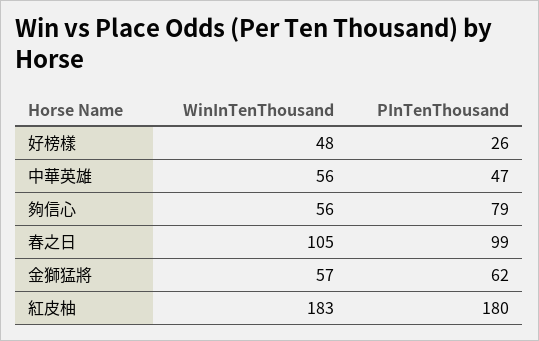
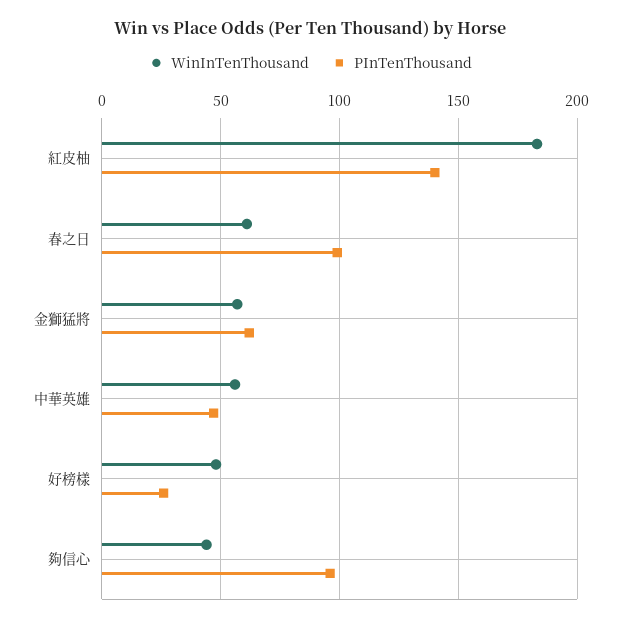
  {
    "WinInTenThousand": {
      "好榜樣": 48,
      "中華英雄": 56,
-     "夠信心": 56,
+     "夠信心": 45,
-     "春之日": 105,
+     "春之日": 60,
      "金獅猛將": 57,
      "紅皮柚": 183
    },
    "PInTenThousand": {
      "好榜樣": 26,
      "中華英雄": 47,
-     "夠信心": 79,
+     "夠信心": 95,
      "春之日": 99,
      "金獅猛將": 62,
-     "紅皮柚": 180
+     "紅皮柚": 140
    }
  }

